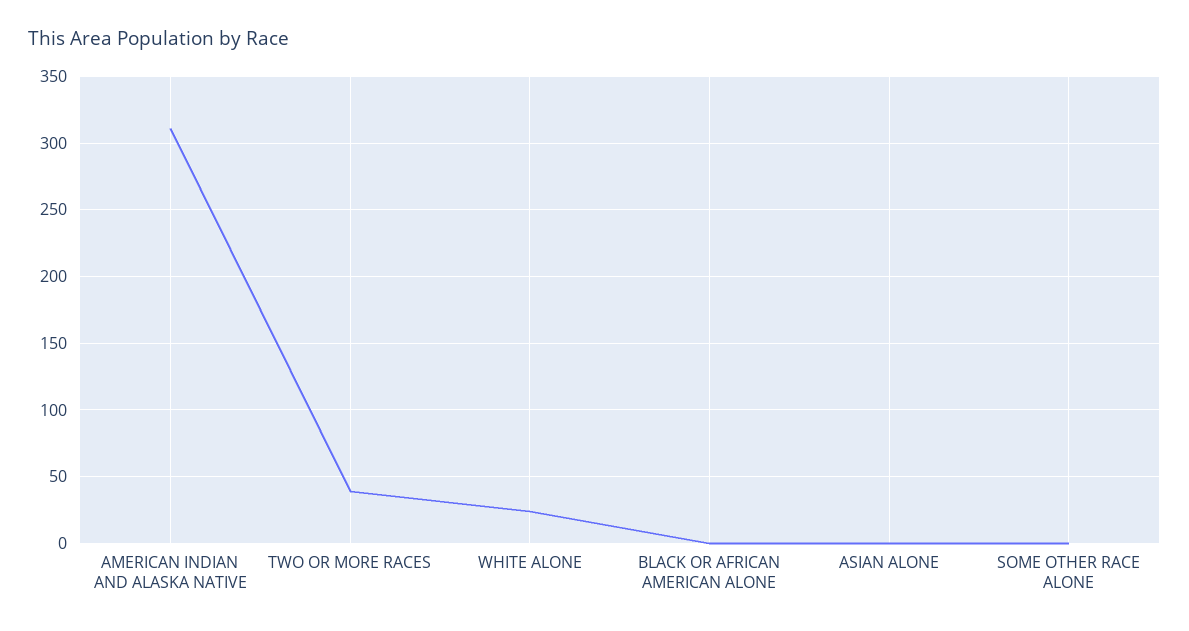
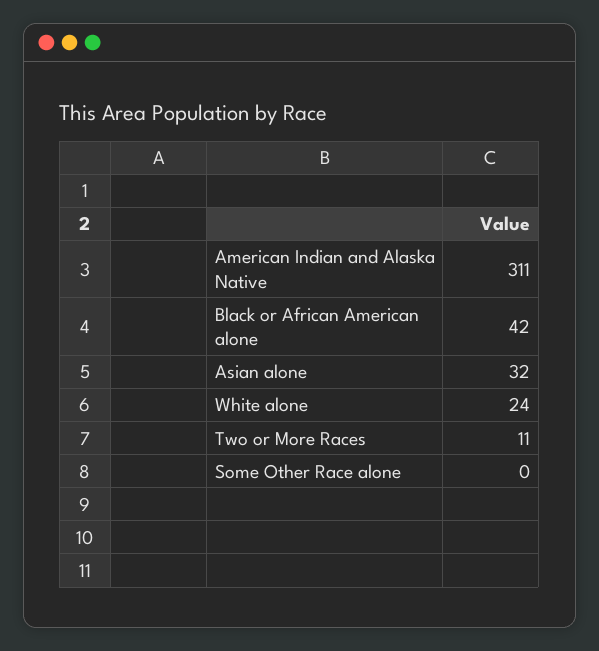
  {
    "AMERICAN INDIAN AND ALASKA NATIVE": 311,
-   "TWO OR MORE RACES": 40,
+   "TWO OR MORE RACES": 11,
    "WHITE ALONE": 24,
-   "BLACK OR AFRICAN AMERICAN ALONE": 0,
+   "BLACK OR AFRICAN AMERICAN ALONE": 42,
-   "ASIAN ALONE": 0,
+   "ASIAN ALONE": 32,
    "SOME OTHER RACE ALONE": 0
  }

